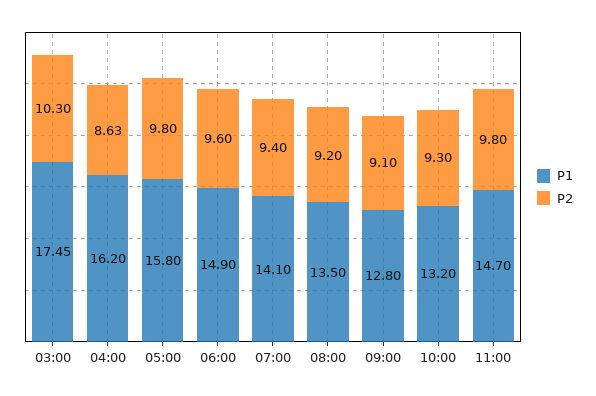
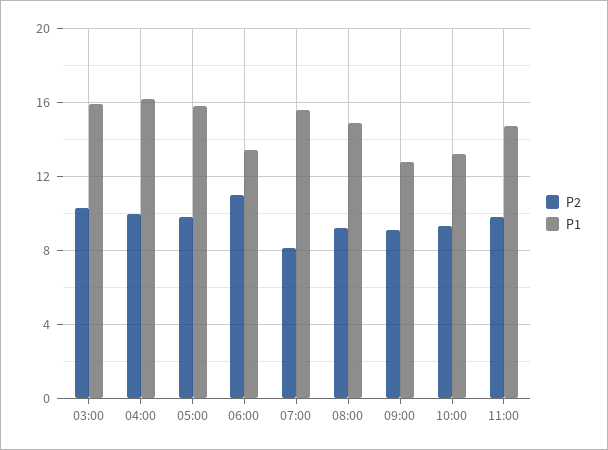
  {
    "P1": {
-     "03:00": 17.45,
+     "03:00": 16,
      "04:00": 16.2,
      "05:00": 15.8,
-     "06:00": 14.9,
+     "06:00": 13.5,
-     "07:00": 14.1,
+     "07:00": 15.5,
-     "08:00": 13.5,
+     "08:00": 15,
      "09:00": 12.8,
      "10:00": 13.2,
      "11:00": 14.7
    },
    "P2": {
      "03:00": 10.3,
-     "04:00": 8.63,
+     "04:00": 10,
      "05:00": 9.8,
-     "06:00": 9.6,
+     "06:00": 11,
-     "07:00": 9.4,
+     "07:00": 8,
      "08:00": 9.2,
      "09:00": 9.1,
      "10:00": 9.3,
      "11:00": 9.8
    }
  }

